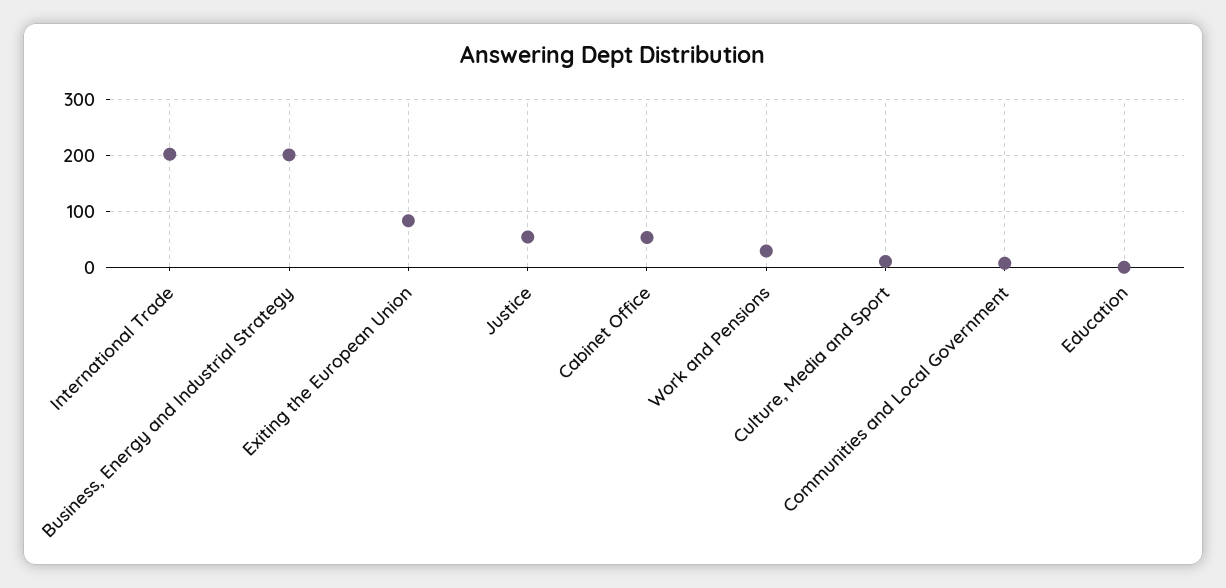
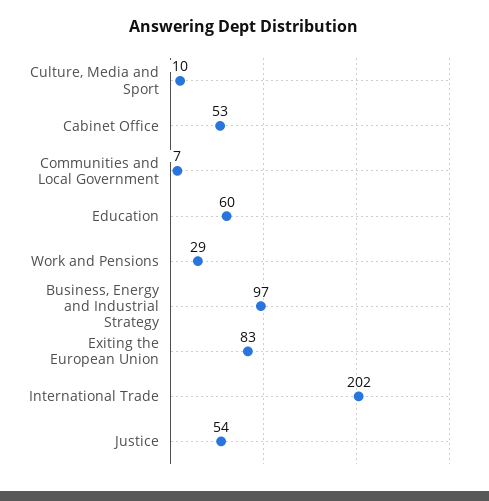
  {
    "International Trade": 202,
-   "Business, Energy and Industrial Strategy": 200,
+   "Business, Energy and Industrial Strategy": 97,
    "Exiting the European Union": 83,
    "Justice": 54,
    "Cabinet Office": 53,
    "Work and Pensions": 29,
    "Culture, Media and Sport": 10,
    "Communities and Local Government": 7,
-   "Education": 0
+   "Education": 60
  }

